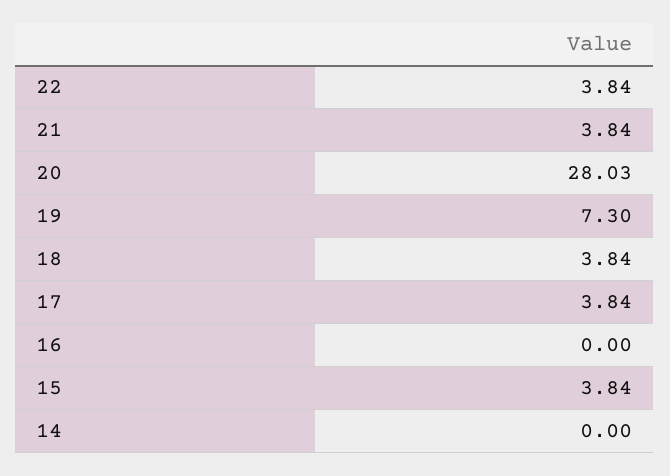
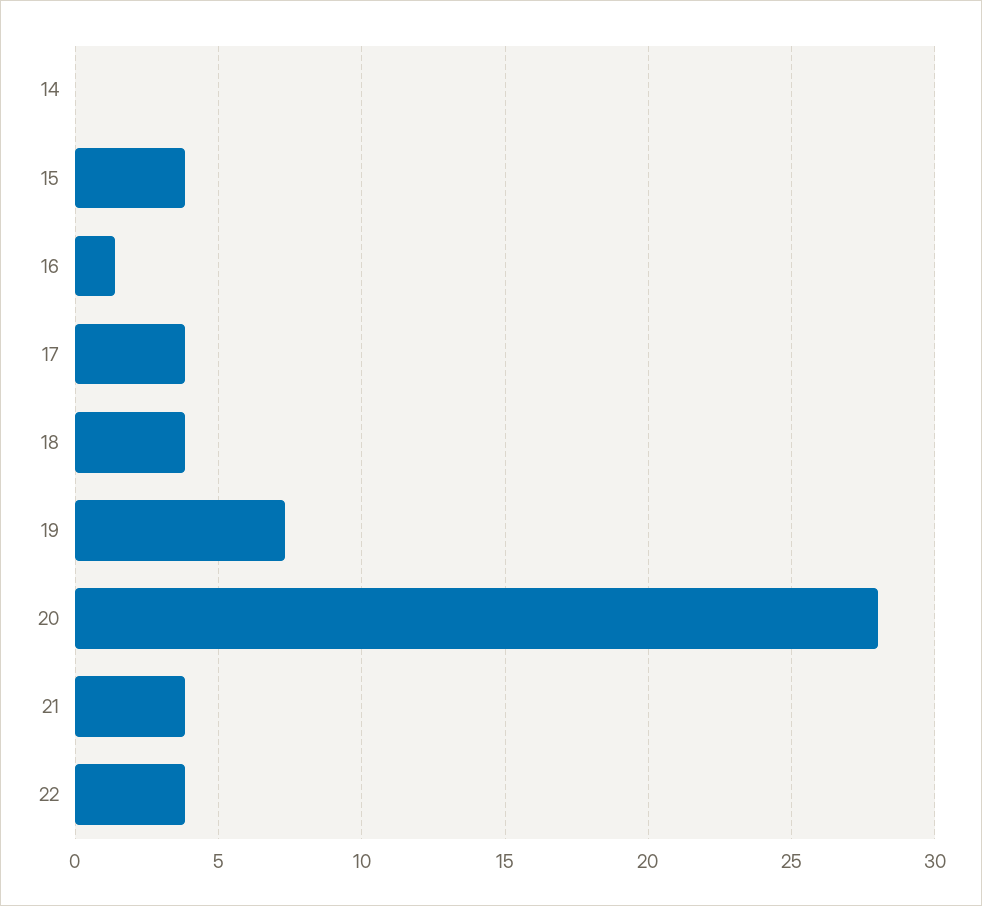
  {
    "22": 3.84,
    "21": 3.84,
    "20": 28.03,
    "19": 7.3,
    "18": 3.84,
    "17": 3.84,
-   "16": 0,
+   "16": 1.5,
    "15": 3.84,
    "14": 0
  }

